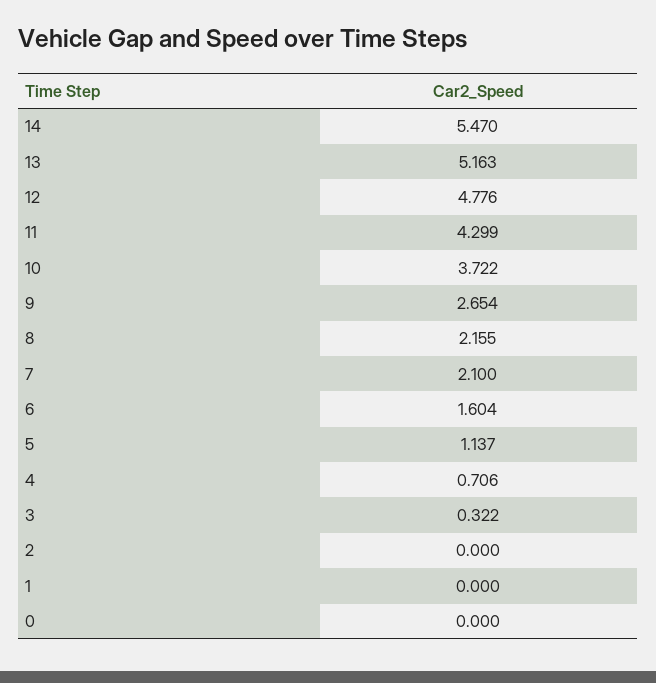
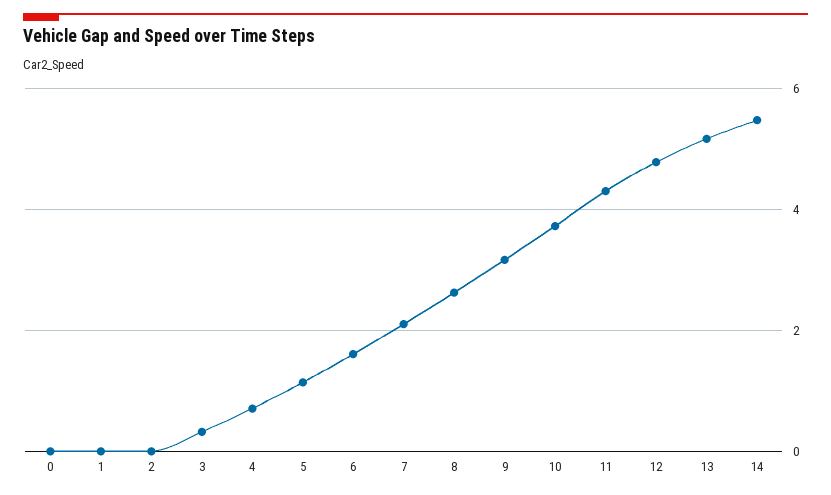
  {
    "14": 5.47,
    "13": 5.163,
    "12": 4.776,
    "11": 4.299,
    "10": 3.722,
-   "9": 2.654,
+   "9": 3.2,
-   "8": 2.155,
+   "8": 2.6,
    "7": 2.1,
    "6": 1.604,
    "5": 1.137,
    "4": 0.706,
    "3": 0.322,
    "2": 0,
    "1": 0,
    "0": 0
  }

